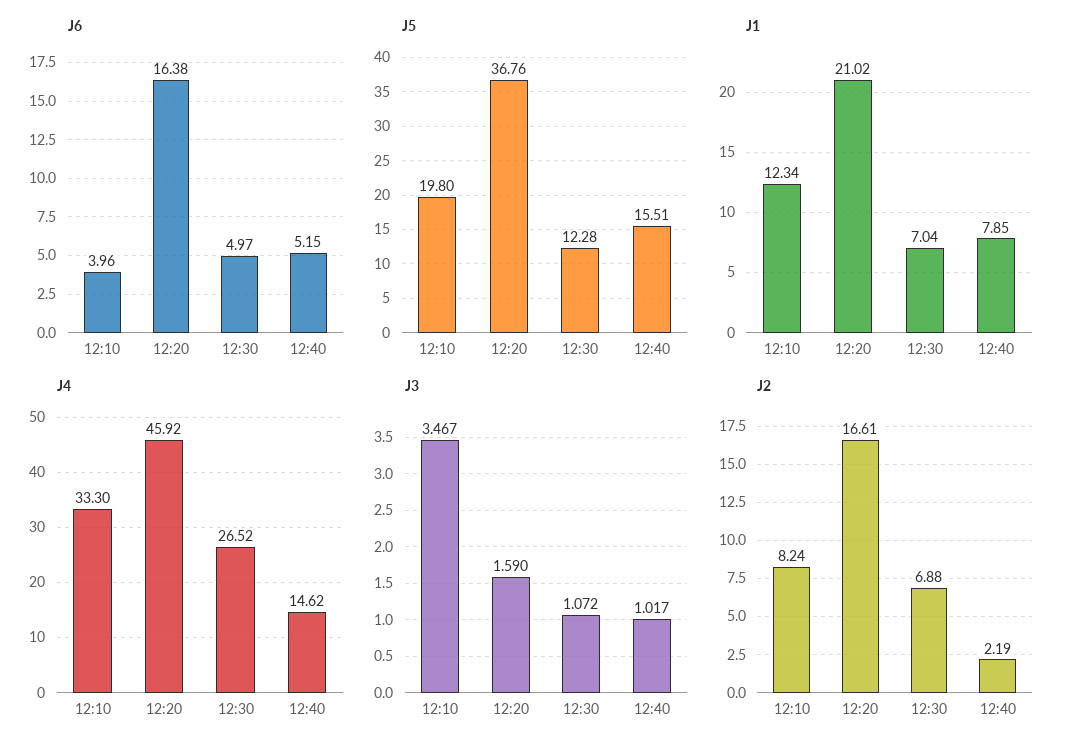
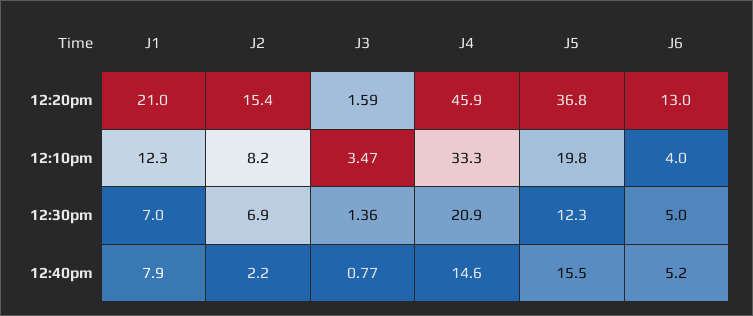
  {
    "J6": {
      "12:10": 3.96,
-     "12:20": 16.38,
+     "12:20": 13,
      "12:30": 4.97,
      "12:40": 5.15
    },
    "J5": {
      "12:10": 19.8,
      "12:20": 36.76,
      "12:30": 12.28,
      "12:40": 15.51
    },
    "J1": {
      "12:10": 12.34,
      "12:20": 21.02,
      "12:30": 7.04,
      "12:40": 7.85
    },
    "J4": {
      "12:10": 33.3,
      "12:20": 45.92,
-     "12:30": 26.52,
+     "12:30": 20.9,
      "12:40": 14.62
    },
    "J3": {
      "12:10": 3.467,
      "12:20": 1.59,
-     "12:30": 1.072,
+     "12:30": 1.36,
-     "12:40": 1.017
+     "12:40": 0.77
    },
    "J2": {
      "12:10": 8.24,
-     "12:20": 16.61,
+     "12:20": 15.4,
      "12:30": 6.88,
      "12:40": 2.19
    }
  }

